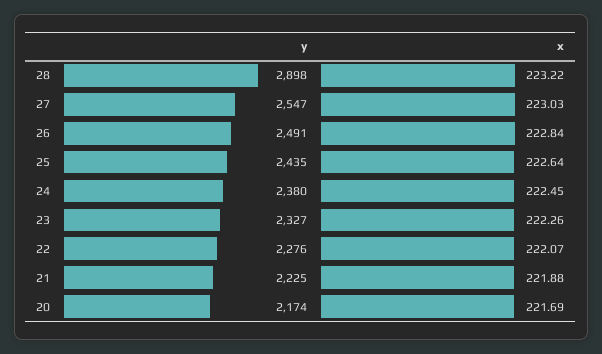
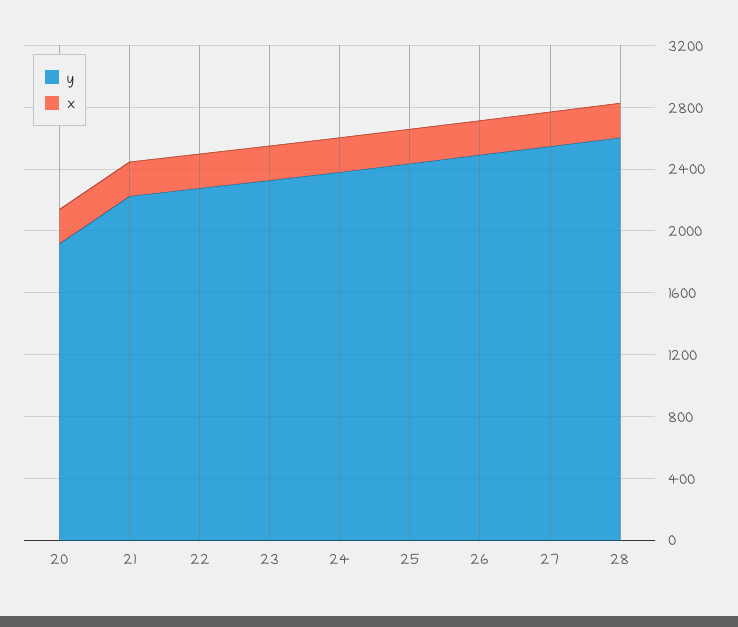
  {
    "y": {
-     "28": 2898,
+     "28": 2600,
      "27": 2547,
      "26": 2491,
      "25": 2435,
      "24": 2380,
      "23": 2327,
      "22": 2276,
      "21": 2225,
-     "20": 2174
+     "20": 1900
    },
    "x": {
      "28": 223.22,
      "27": 223.03,
      "26": 222.84,
      "25": 222.64,
      "24": 222.45,
      "23": 222.26,
      "22": 222.07,
      "21": 221.88,
      "20": 221.69
    }
  }

